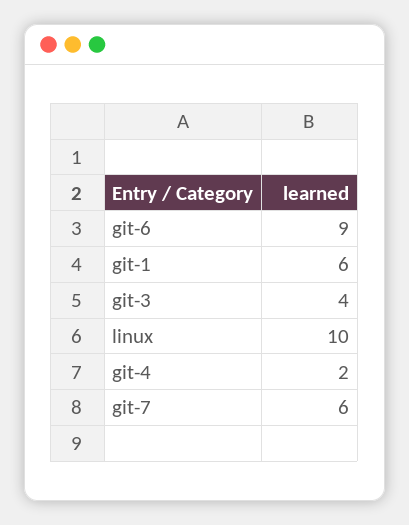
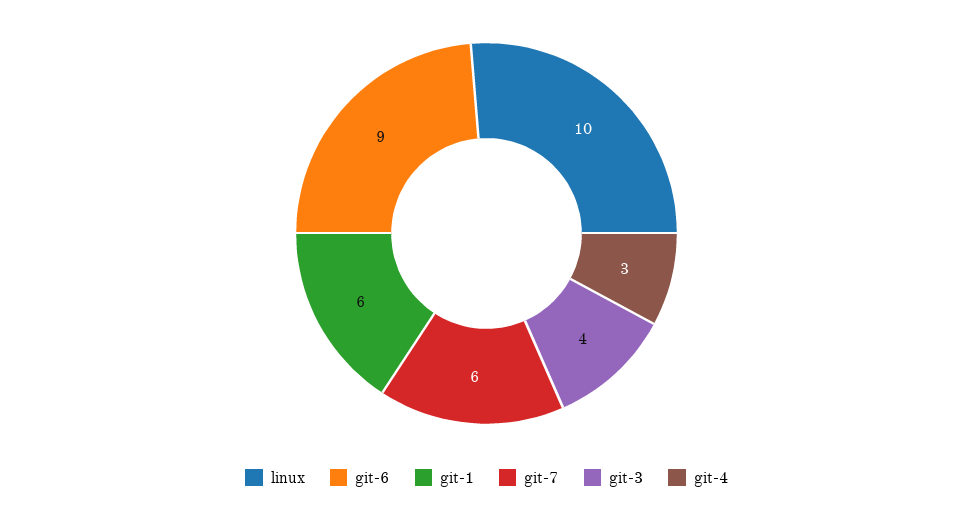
  {
    "git-6": 9,
    "git-1": 6,
    "git-3": 4,
    "linux": 10,
-   "git-4": 2,
+   "git-4": 3,
    "git-7": 6
  }

